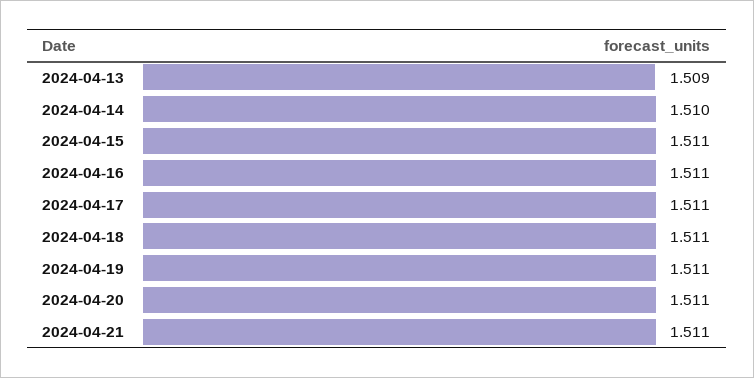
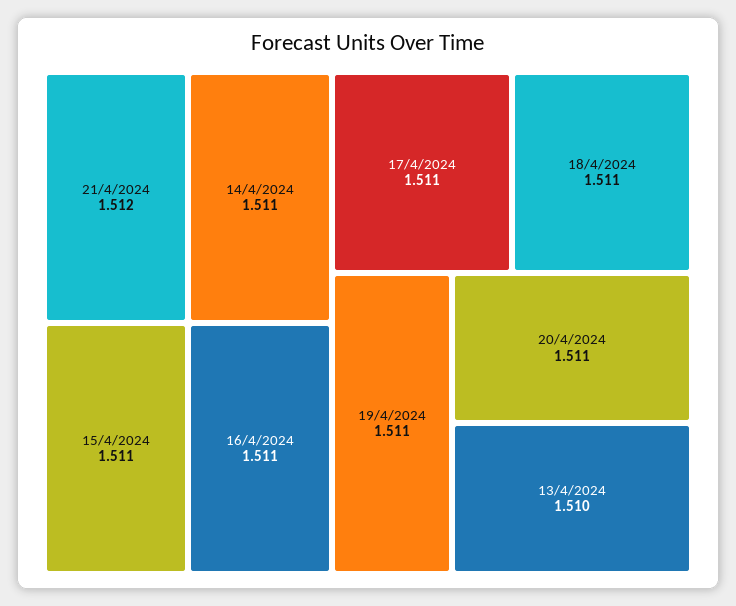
  {
-   "2024-04-13": 1.509,
+   "2024-04-13": 1.51,
-   "2024-04-14": 1.51,
+   "2024-04-14": 1.511,
    "2024-04-15": 1.511,
    "2024-04-16": 1.511,
    "2024-04-17": 1.511,
    "2024-04-18": 1.511,
    "2024-04-19": 1.511,
    "2024-04-20": 1.511,
-   "2024-04-21": 1.511
+   "2024-04-21": 1.512
  }

